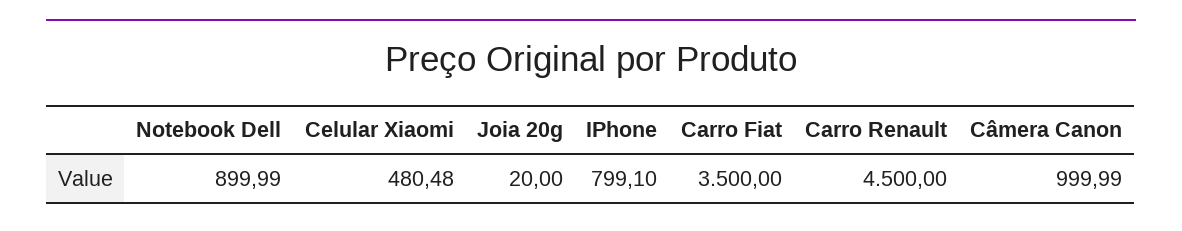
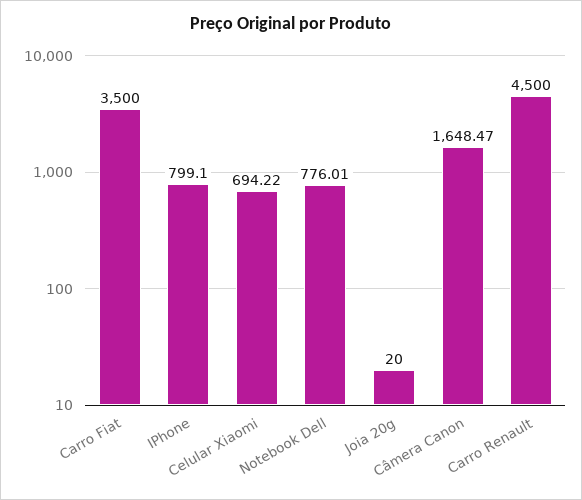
  {
-   "Notebook Dell": 899.99,
+   "Notebook Dell": 776.01,
-   "Celular Xiaomi": 480.48,
+   "Celular Xiaomi": 694.22,
    "Joia 20g": 20,
    "IPhone": 799.1,
    "Carro Fiat": 3500,
    "Carro Renault": 4500,
-   "Câmera Canon": 999.99
+   "Câmera Canon": 1648.47
  }

